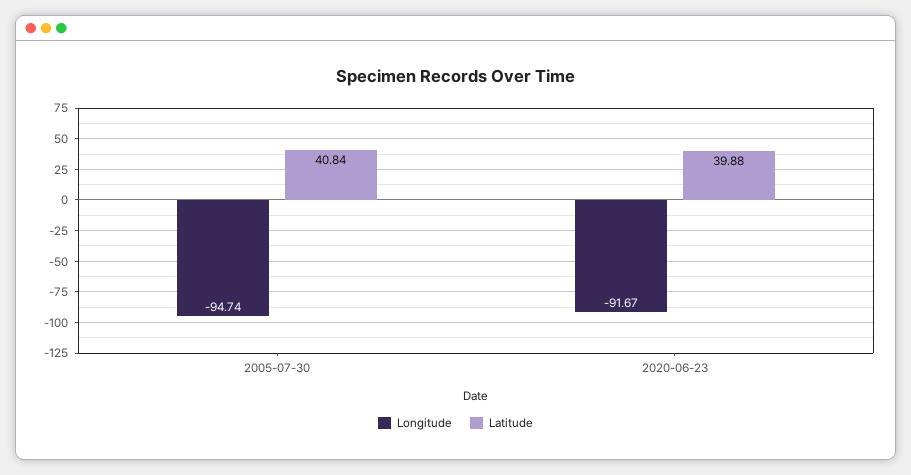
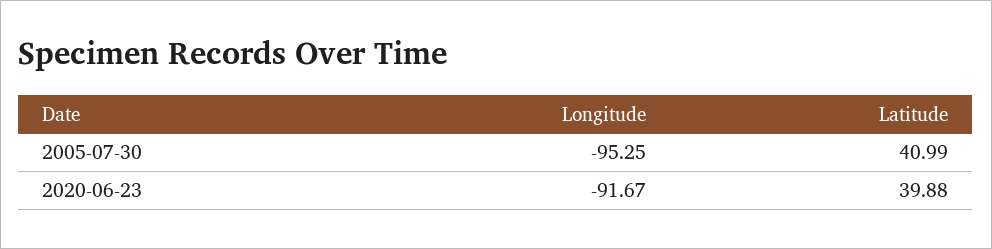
  {
    "Longitude": {
-     "2005-07-30": -94.74,
+     "2005-07-30": -95.25,
      "2020-06-23": -91.67
    },
    "Latitude": {
-     "2005-07-30": 40.84,
+     "2005-07-30": 40.99,
      "2020-06-23": 39.88
    }
  }

